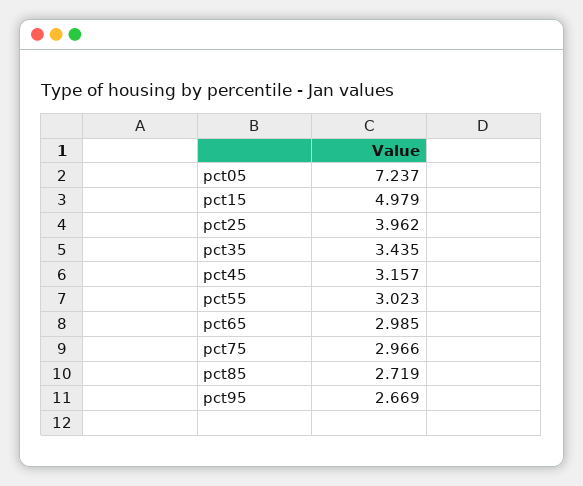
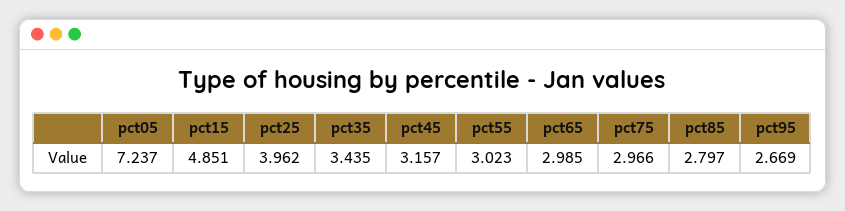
  {
    "pct05": 7.237,
-   "pct15": 4.979,
+   "pct15": 4.851,
    "pct25": 3.962,
    "pct35": 3.435,
    "pct45": 3.157,
    "pct55": 3.023,
    "pct65": 2.985,
    "pct75": 2.966,
-   "pct85": 2.719,
+   "pct85": 2.797,
    "pct95": 2.669
  }

